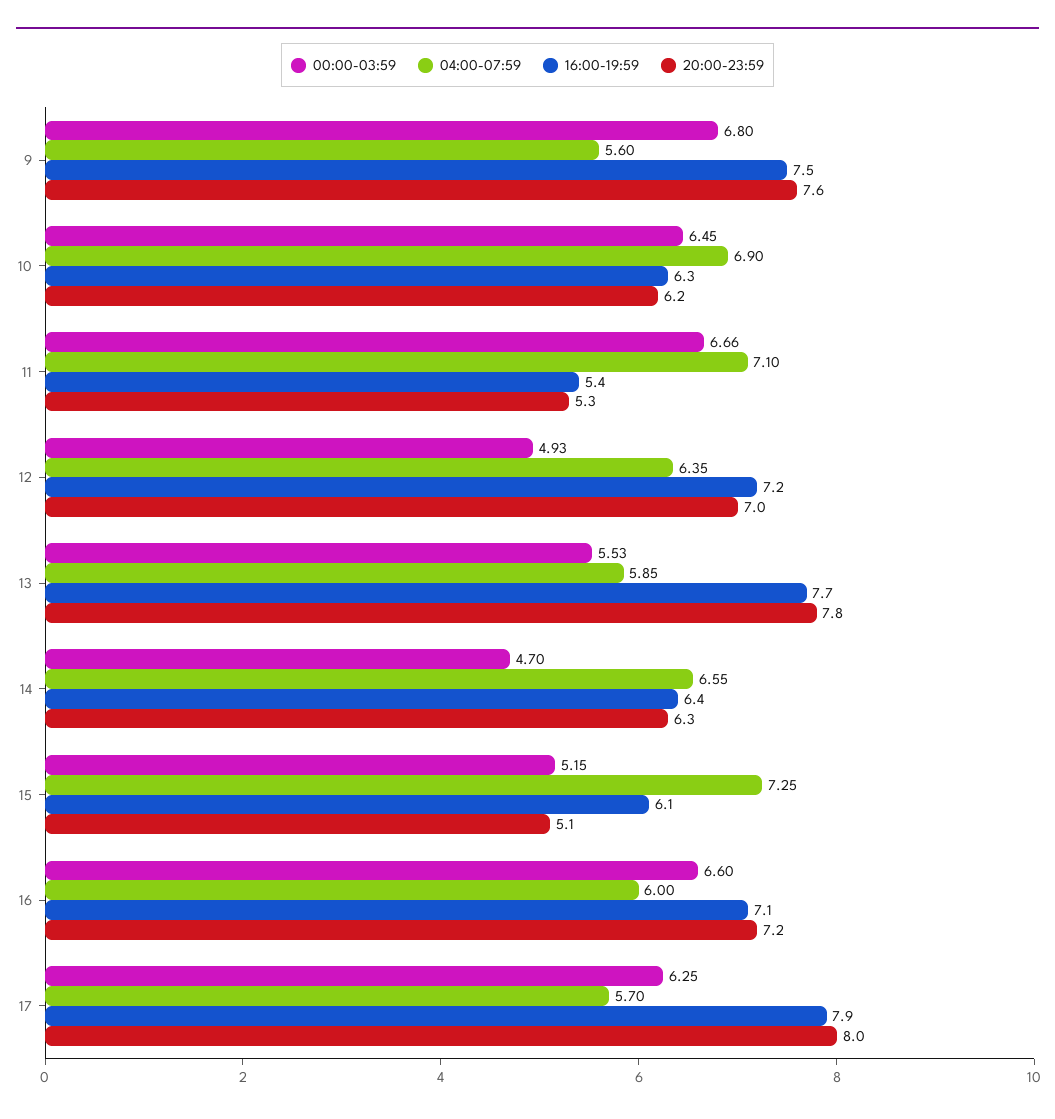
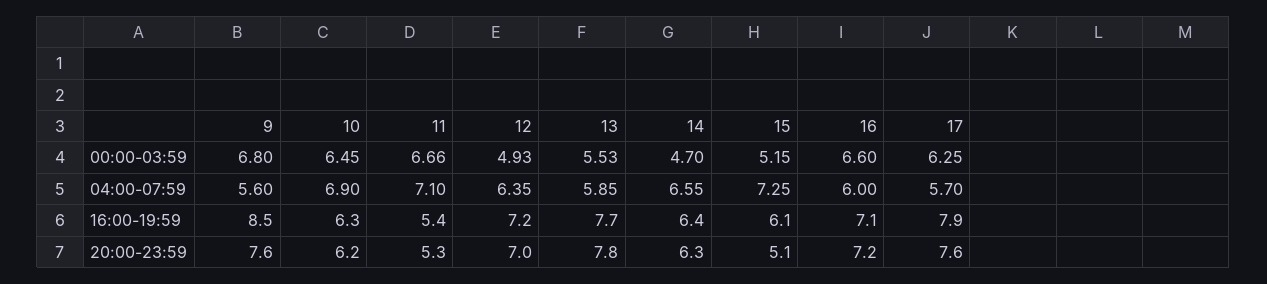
  {
    "00:00-03:59": {
      "9": 6.8,
      "10": 6.45,
      "11": 6.66,
      "12": 4.93,
      "13": 5.53,
      "14": 4.7,
      "15": 5.15,
      "16": 6.6,
      "17": 6.25
    },
    "04:00-07:59": {
      "9": 5.6,
      "10": 6.9,
      "11": 7.1,
      "12": 6.35,
      "13": 5.85,
      "14": 6.55,
      "15": 7.25,
      "16": 6,
      "17": 5.7
    },
    "16:00-19:59": {
-     "9": 7.5,
+     "9": 8.5,
      "10": 6.3,
      "11": 5.4,
      "12": 7.2,
      "13": 7.7,
      "14": 6.4,
      "15": 6.1,
      "16": 7.1,
      "17": 7.9
    },
    "20:00-23:59": {
      "9": 7.6,
      "10": 6.2,
      "11": 5.3,
      "12": 7,
      "13": 7.8,
      "14": 6.3,
      "15": 5.1,
      "16": 7.2,
-     "17": 8
+     "17": 7.6
    }
  }

